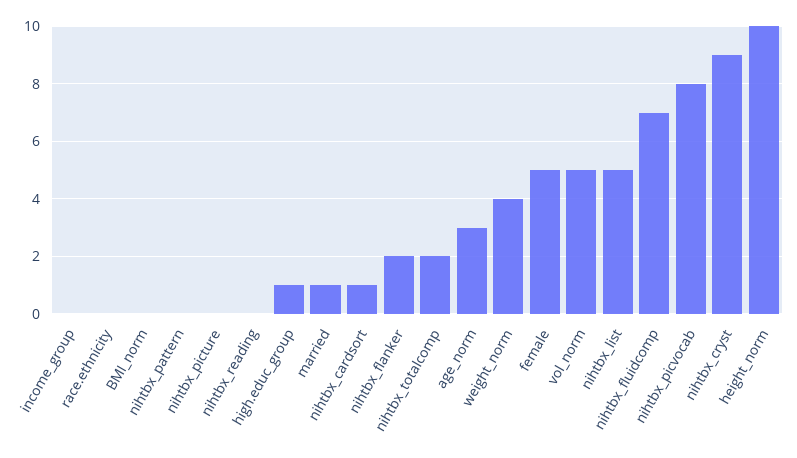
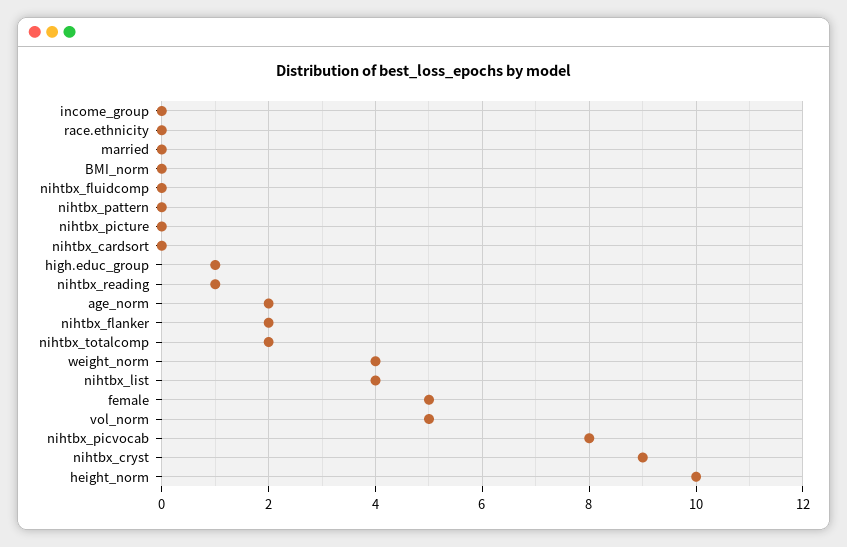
  {
    "income_group": 0,
    "race.ethnicity": 0,
    "BMI_norm": 0,
    "nihtbx_pattern": 0,
    "nihtbx_picture": 0,
-   "nihtbx_reading": 0,
+   "nihtbx_reading": 1,
    "high.educ_group": 1,
-   "married": 1,
+   "married": 0,
-   "nihtbx_cardsort": 1,
+   "nihtbx_cardsort": 0,
    "nihtbx_flanker": 2,
    "nihtbx_totalcomp": 2,
-   "age_norm": 3,
+   "age_norm": 2,
    "weight_norm": 4,
    "female": 5,
    "vol_norm": 5,
-   "nihtbx_list": 5,
+   "nihtbx_list": 4,
-   "nihtbx_fluidcomp": 7,
+   "nihtbx_fluidcomp": 0,
    "nihtbx_picvocab": 8,
    "nihtbx_cryst": 9,
    "height_norm": 10
  }

